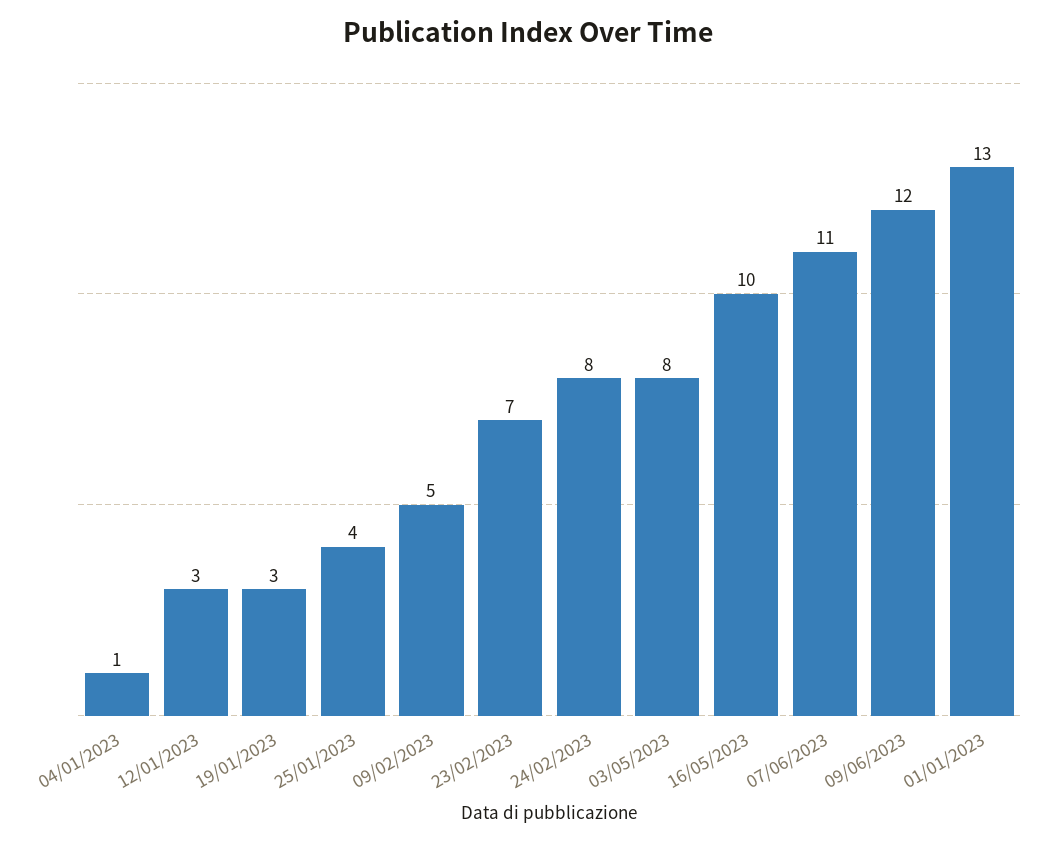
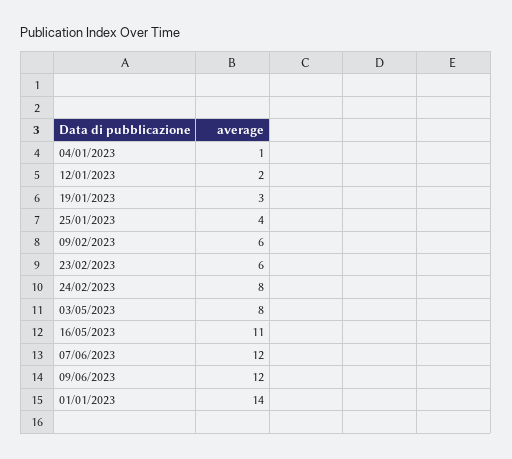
  {
    "04/01/2023": 1,
-   "12/01/2023": 3,
+   "12/01/2023": 2,
    "19/01/2023": 3,
    "25/01/2023": 4,
-   "09/02/2023": 5,
+   "09/02/2023": 6,
-   "23/02/2023": 7,
+   "23/02/2023": 6,
    "24/02/2023": 8,
    "03/05/2023": 8,
-   "16/05/2023": 10,
+   "16/05/2023": 11,
-   "07/06/2023": 11,
+   "07/06/2023": 12,
    "09/06/2023": 12,
-   "01/01/2023": 13
+   "01/01/2023": 14
  }

